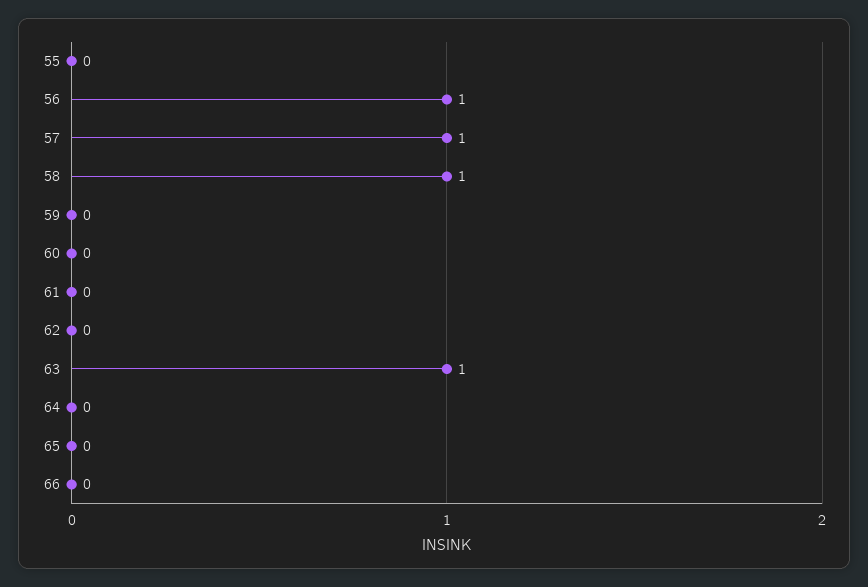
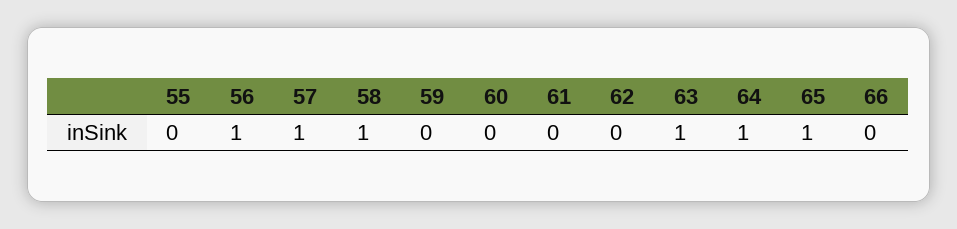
  {
    "55": 0,
    "56": 1,
    "57": 1,
    "58": 1,
    "59": 0,
    "60": 0,
    "61": 0,
    "62": 0,
    "63": 1,
-   "64": 0,
+   "64": 1,
-   "65": 0,
+   "65": 1,
    "66": 0
  }

